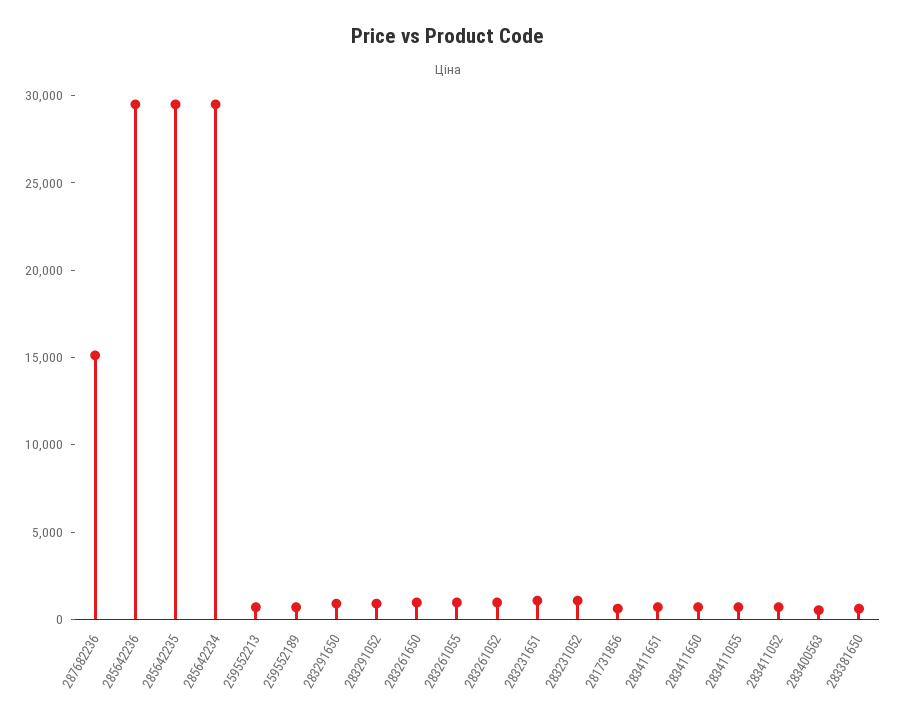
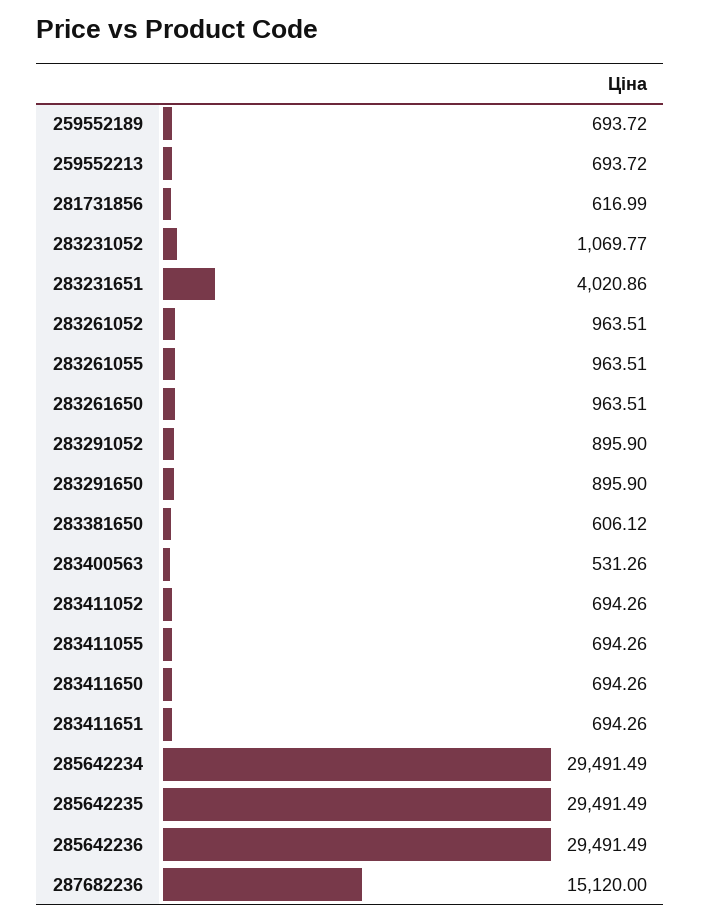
  {
    "287682236": 15120,
    "285642236": 29491.49,
    "285642235": 29491.49,
    "285642234": 29491.49,
    "259552213": 693.72,
    "259552189": 693.72,
    "283291650": 895.9,
    "283291052": 895.9,
    "283261650": 963.51,
    "283261055": 963.51,
    "283261052": 963.51,
-   "283231651": 1000,
+   "283231651": 4020.86,
    "283231052": 1069.77,
    "281731856": 616.99,
    "283411651": 694.26,
    "283411650": 694.26,
    "283411055": 694.26,
    "283411052": 694.26,
    "283400563": 531.26,
    "283381650": 606.12
  }

